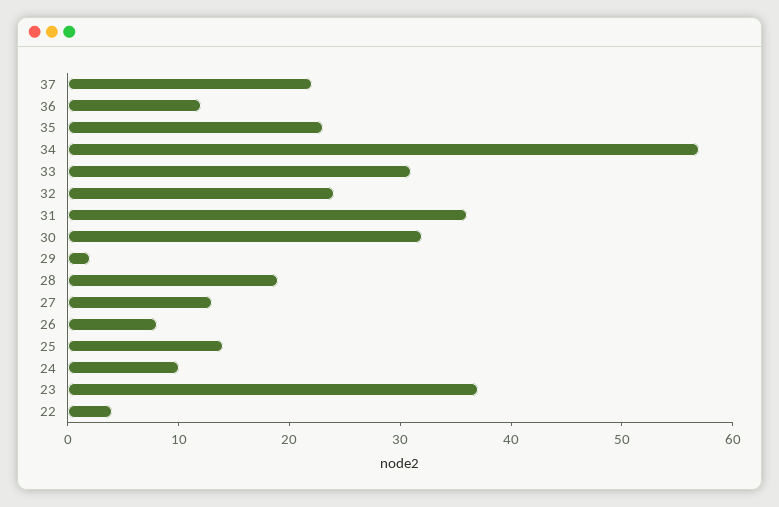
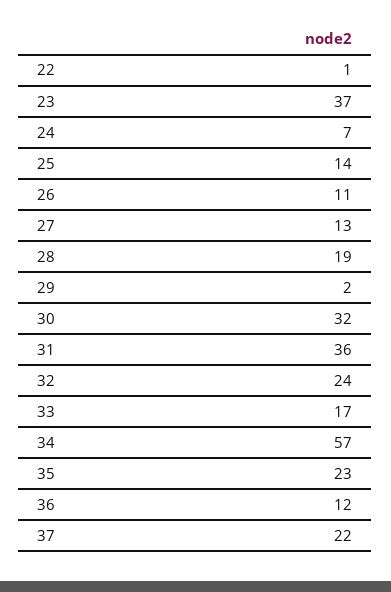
  {
    "37": 22,
    "36": 12,
    "35": 23,
    "34": 57,
-   "33": 31,
+   "33": 17,
    "32": 24,
    "31": 36,
    "30": 32,
    "29": 2,
    "28": 19,
    "27": 13,
-   "26": 8,
+   "26": 11,
    "25": 14,
-   "24": 10,
+   "24": 7,
    "23": 37,
-   "22": 4
+   "22": 1
  }

